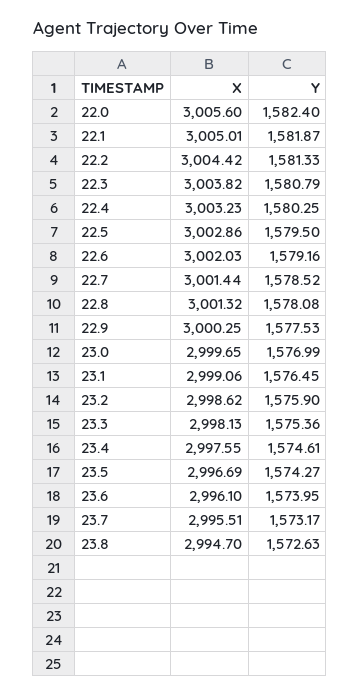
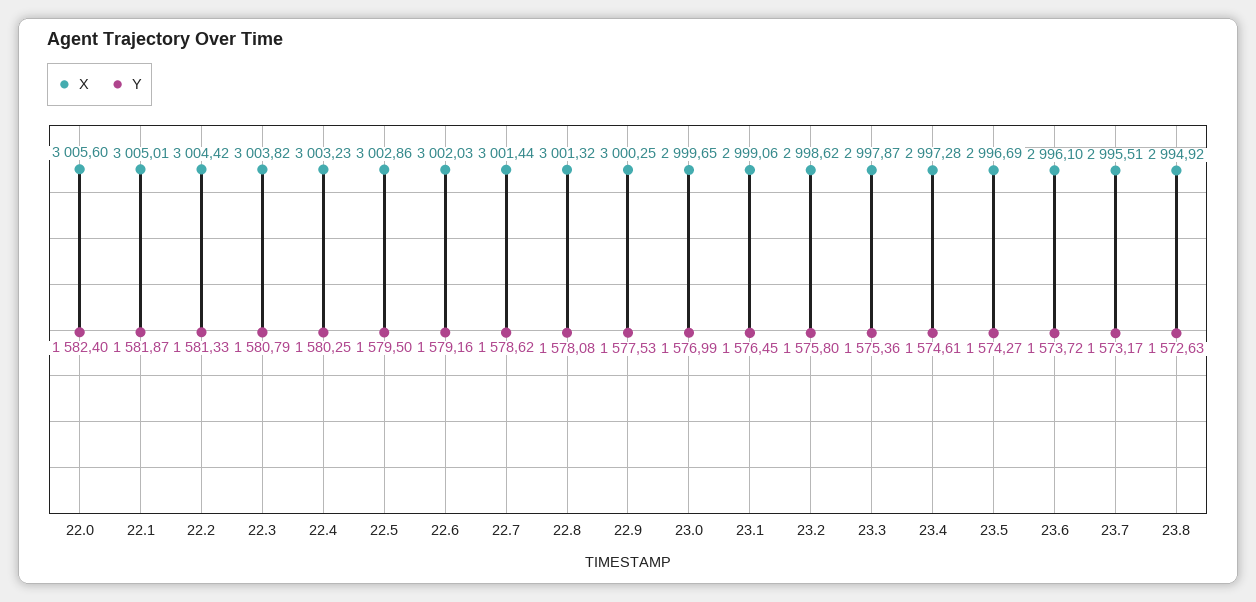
  {
    "X": {
      "22.0": 3005.6,
      "22.1": 3005.01,
      "22.2": 3004.42,
      "22.3": 3003.82,
      "22.4": 3003.23,
      "22.5": 3002.86,
      "22.6": 3002.03,
      "22.7": 3001.44,
      "22.8": 3001.32,
      "22.9": 3000.25,
      "23.0": 2999.65,
      "23.1": 2999.06,
      "23.2": 2998.62,
-     "23.3": 2998.13,
+     "23.3": 2997.87,
-     "23.4": 2997.55,
+     "23.4": 2997.28,
      "23.5": 2996.69,
      "23.6": 2996.1,
      "23.7": 2995.51,
-     "23.8": 2994.7
+     "23.8": 2994.92
    },
    "Y": {
      "22.0": 1582.4,
      "22.1": 1581.87,
      "22.2": 1581.33,
      "22.3": 1580.79,
      "22.4": 1580.25,
      "22.5": 1579.5,
      "22.6": 1579.16,
-     "22.7": 1578.52,
+     "22.7": 1578.62,
      "22.8": 1578.08,
      "22.9": 1577.53,
      "23.0": 1576.99,
      "23.1": 1576.45,
-     "23.2": 1575.9,
+     "23.2": 1575.8,
      "23.3": 1575.36,
      "23.4": 1574.61,
      "23.5": 1574.27,
-     "23.6": 1573.95,
+     "23.6": 1573.72,
      "23.7": 1573.17,
      "23.8": 1572.63
    }
  }

